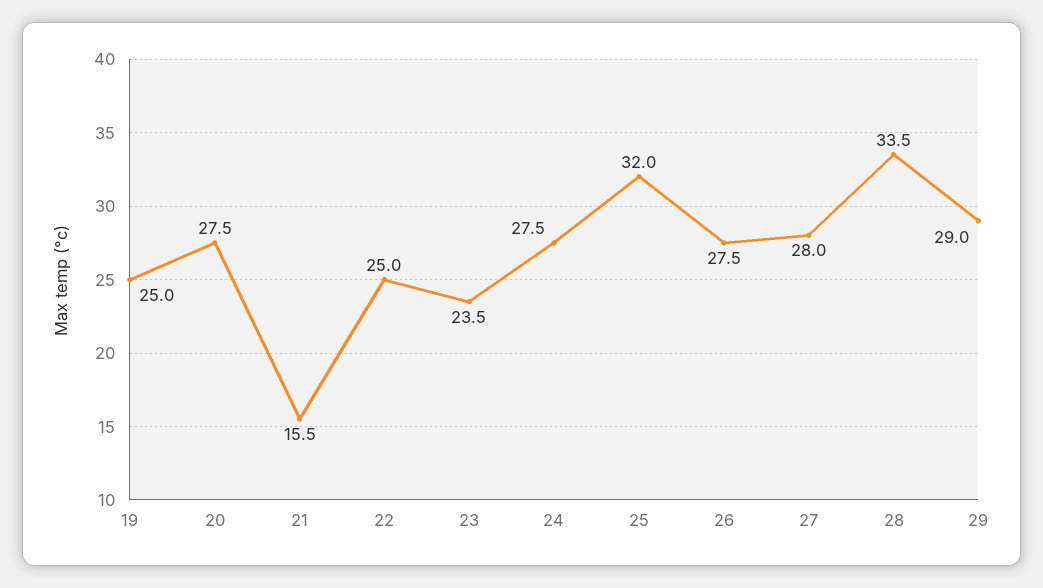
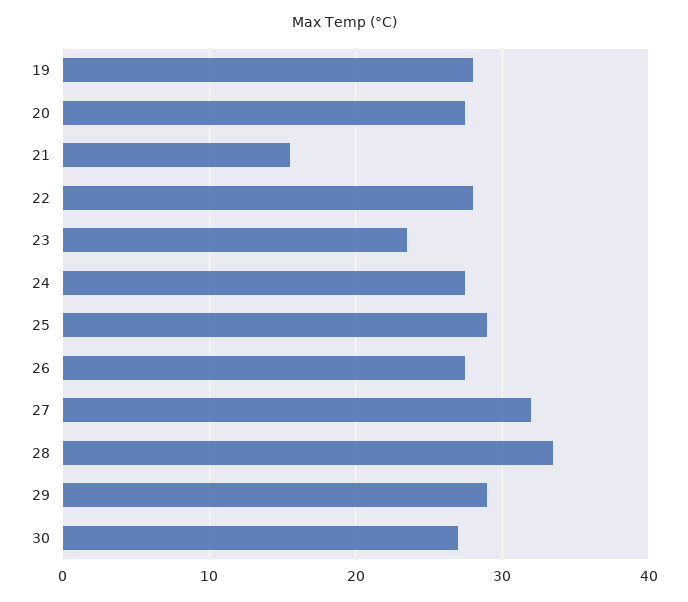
  {
-   "19": 25,
+   "19": 28,
    "20": 27.5,
    "21": 15.5,
-   "22": 25,
+   "22": 28,
    "23": 23.5,
    "24": 27.5,
-   "25": 32,
+   "25": 29,
    "26": 27.5,
-   "27": 28,
+   "27": 32,
    "28": 33.5,
-   "29": 29
+   "29": 29,
+   "30": 27
  }

